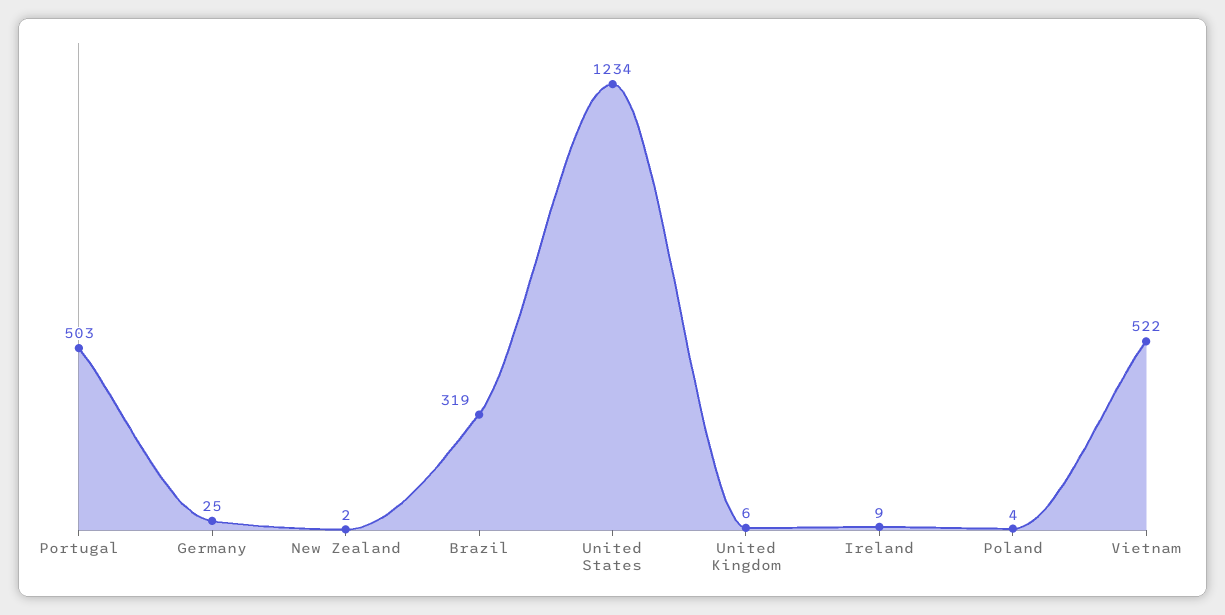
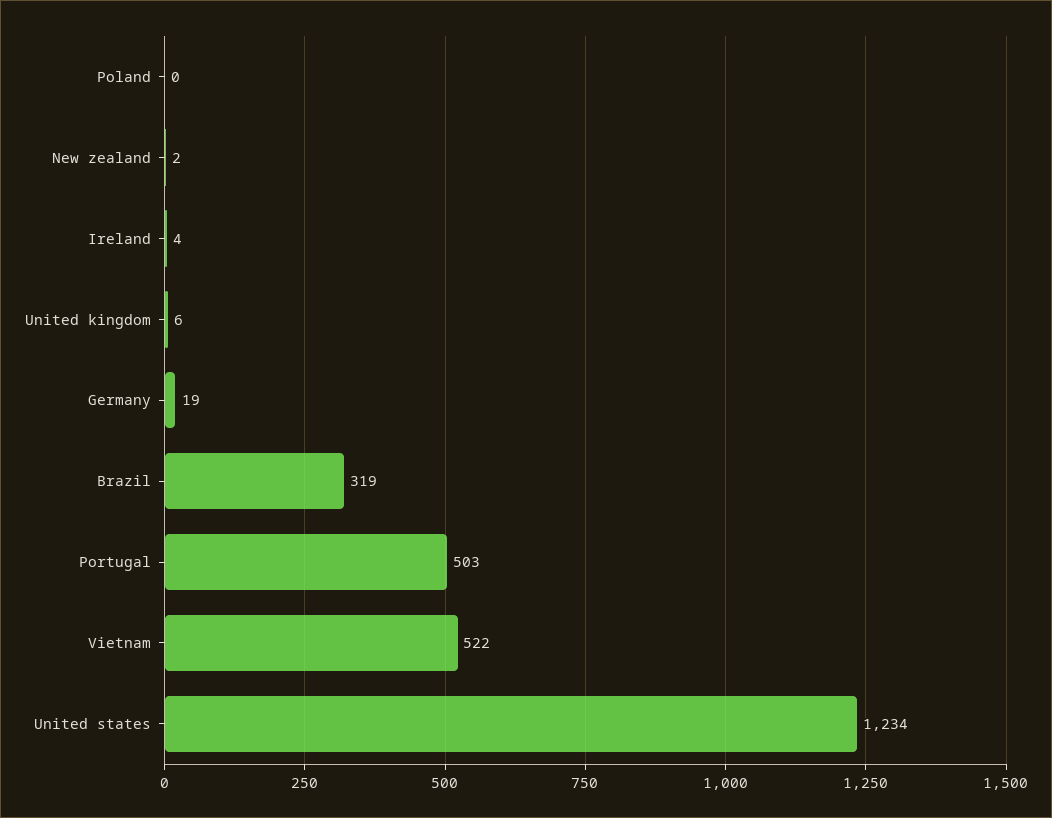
  {
    "Portugal": 503,
-   "Germany": 25,
+   "Germany": 19,
    "New Zealand": 2,
    "Brazil": 319,
    "United States": 1234,
    "United Kingdom": 6,
-   "Ireland": 9,
+   "Ireland": 4,
-   "Poland": 4,
+   "Poland": 0,
    "Vietnam": 522
  }

